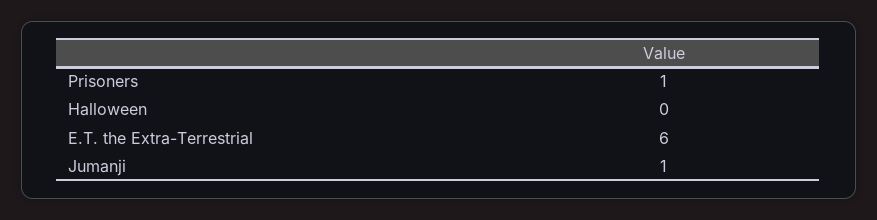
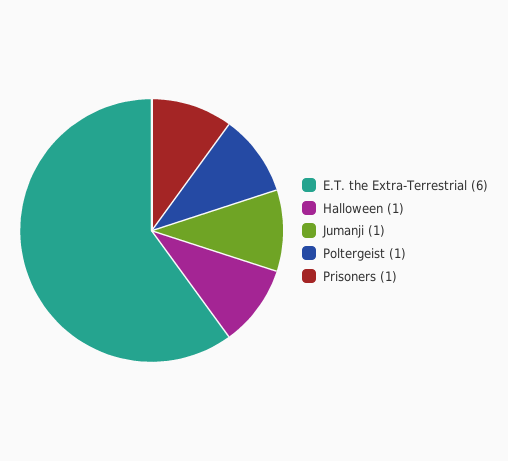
  {
    "Prisoners": 1,
-   "Halloween": 0,
+   "Halloween": 1,
    "E.T. the Extra-Terrestrial": 6,
-   "Jumanji": 1
+   "Jumanji": 1,
+   "Poltergeist": 1
  }

